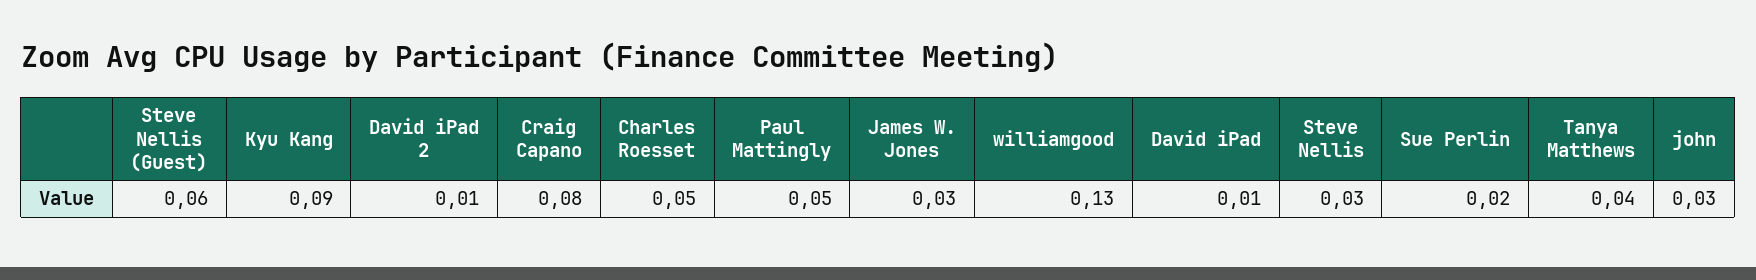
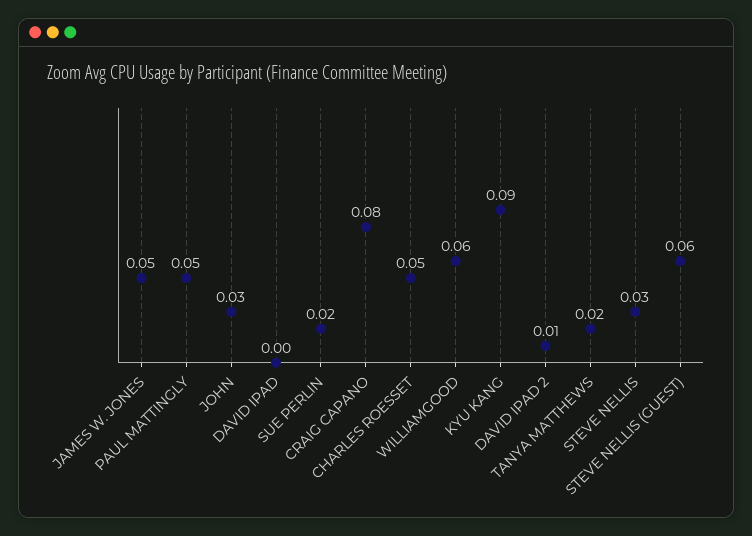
  {
    "Steve Nellis (Guest)": 0.06,
    "Kyu Kang": 0.09,
    "David iPad 2": 0.01,
    "Craig Capano": 0.08,
    "Charles Roesset": 0.05,
    "Paul Mattingly": 0.05,
-   "James W. Jones": 0.03,
+   "James W. Jones": 0.05,
-   "williamgood": 0.13,
+   "williamgood": 0.06,
-   "David iPad": 0.01,
+   "David iPad": 0,
    "Steve Nellis": 0.03,
    "Sue Perlin": 0.02,
-   "Tanya Matthews": 0.04,
+   "Tanya Matthews": 0.02,
    "john": 0.03
  }

